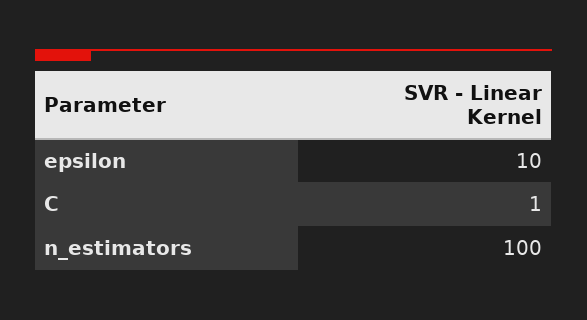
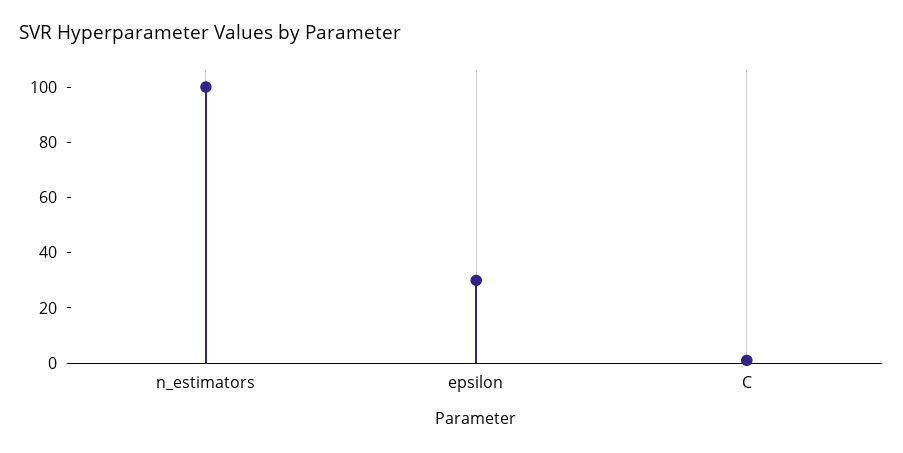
  {
-   "epsilon": 10,
+   "epsilon": 30,
    "C": 1,
    "n_estimators": 100
  }

